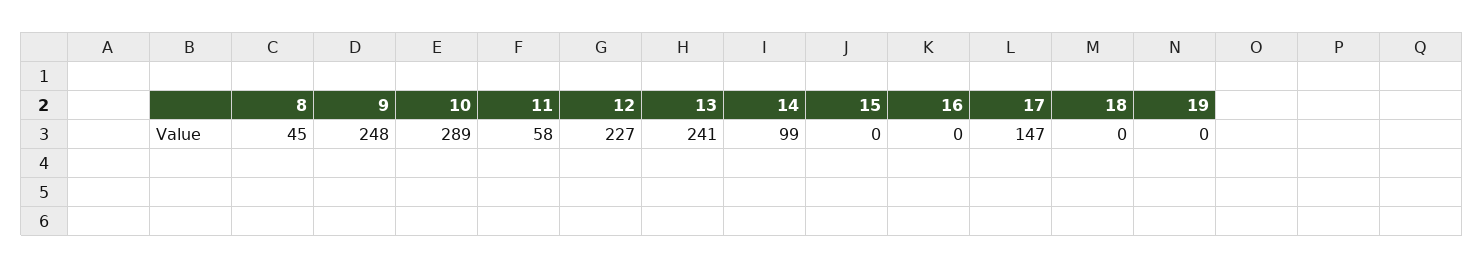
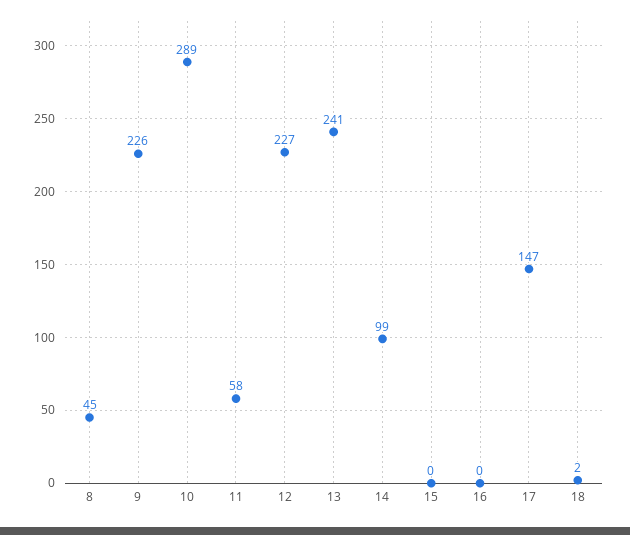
  {
    "8": 45,
-   "9": 248,
+   "9": 226,
    "10": 289,
    "11": 58,
    "12": 227,
    "13": 241,
    "14": 99,
    "15": 0,
    "16": 0,
    "17": 147,
-   "18": 0,
+   "18": 2
-   "19": 0
  }

